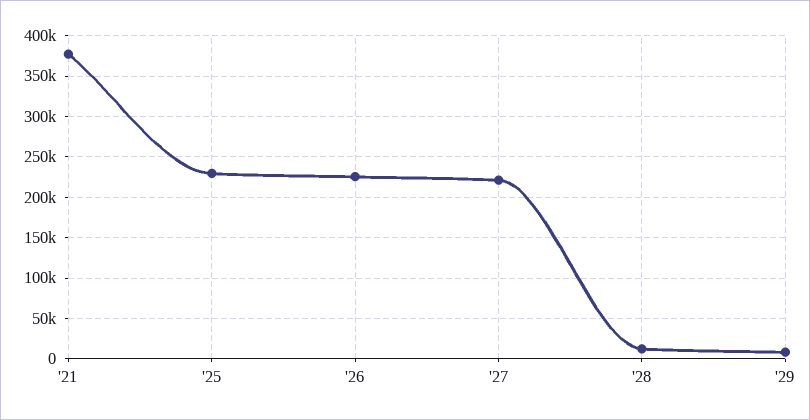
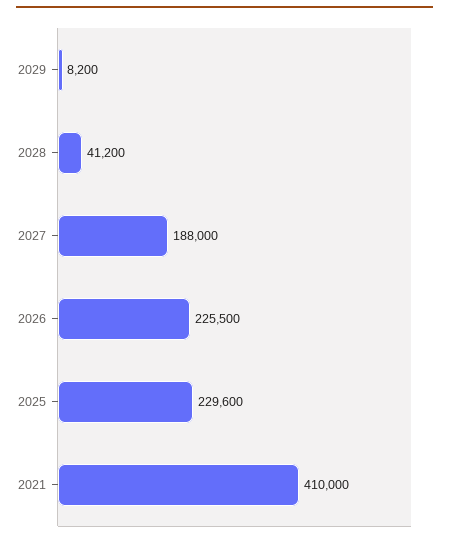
  {
-   "'21": 380000,
+   "'21": 410000,
    "'25": 229600,
    "'26": 225500,
-   "'27": 220000,
+   "'27": 188000,
-   "'28": 10000,
+   "'28": 41200,
    "'29": 8200
  }

